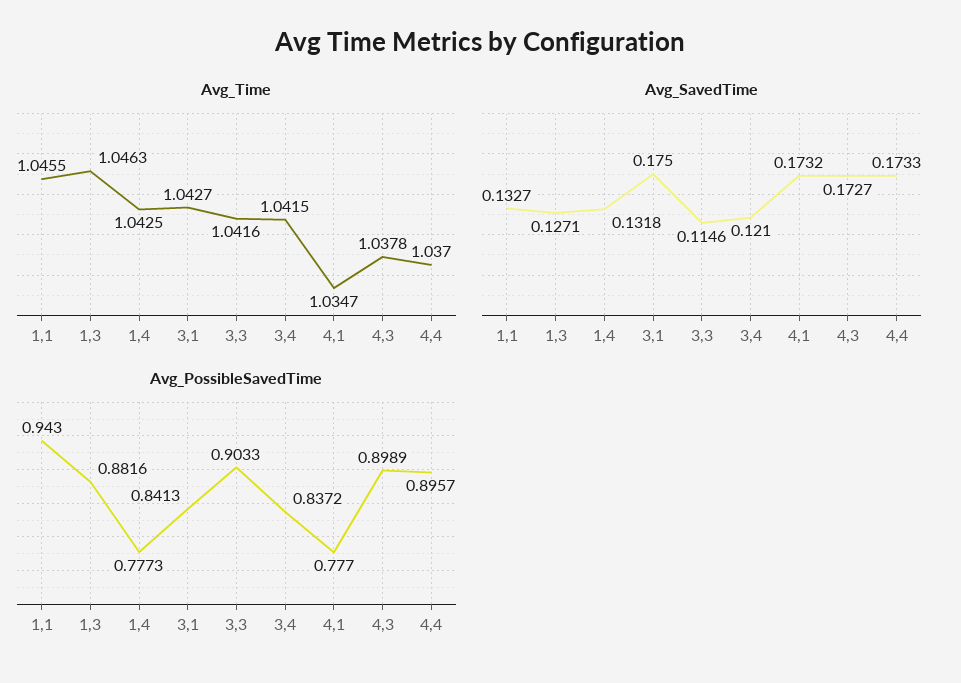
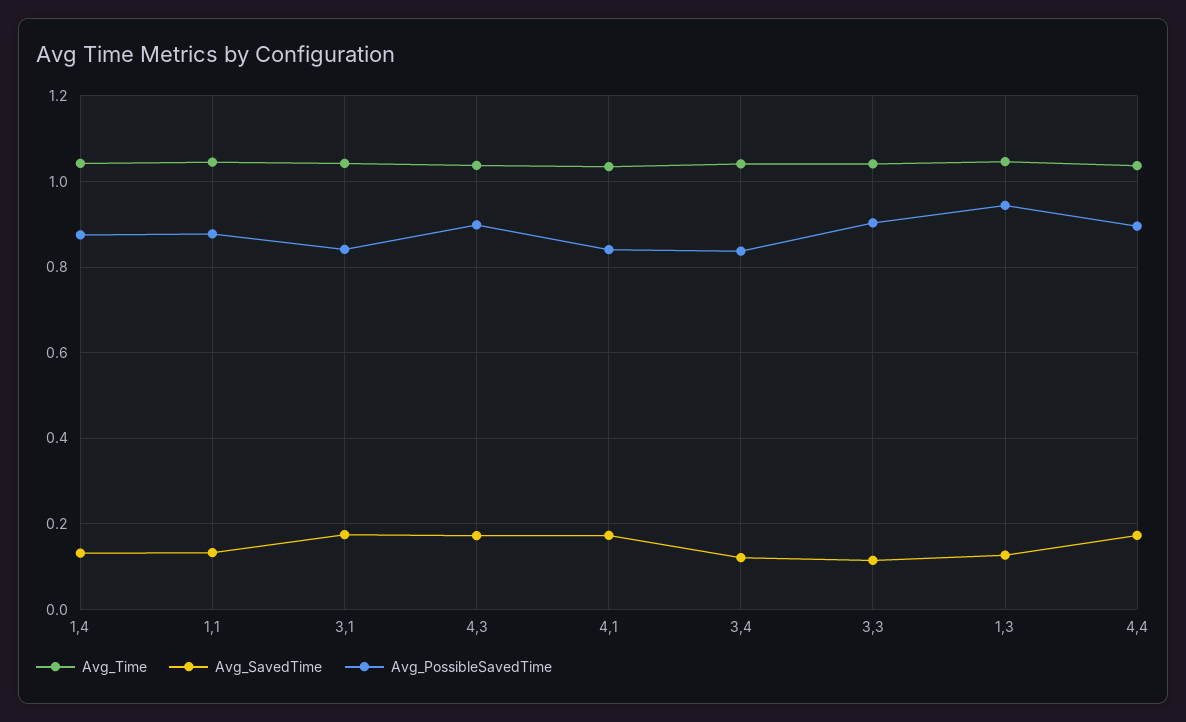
  {
    "Avg_Time": {
      "1,1": 1.0455,
      "1,3": 1.0463,
      "1,4": 1.0425,
      "3,1": 1.0427,
      "3,3": 1.0416,
      "3,4": 1.0415,
      "4,1": 1.0347,
      "4,3": 1.0378,
      "4,4": 1.037
    },
    "Avg_SavedTime": {
      "1,1": 0.1327,
      "1,3": 0.1271,
      "1,4": 0.1318,
      "3,1": 0.175,
      "3,3": 0.1146,
      "3,4": 0.121,
      "4,1": 0.1732,
      "4,3": 0.1727,
      "4,4": 0.1733
    },
    "Avg_PossibleSavedTime": {
-     "1,1": 0.943,
+     "1,1": 0.88,
-     "1,3": 0.8816,
+     "1,3": 0.94,
-     "1,4": 0.7773,
+     "1,4": 0.88,
      "3,1": 0.8413,
      "3,3": 0.9033,
      "3,4": 0.8372,
-     "4,1": 0.777,
+     "4,1": 0.84,
      "4,3": 0.8989,
      "4,4": 0.8957
    }
  }

